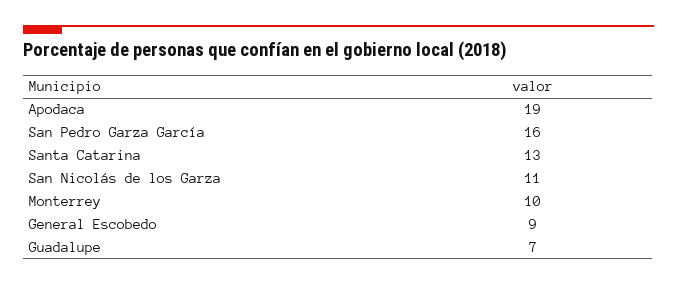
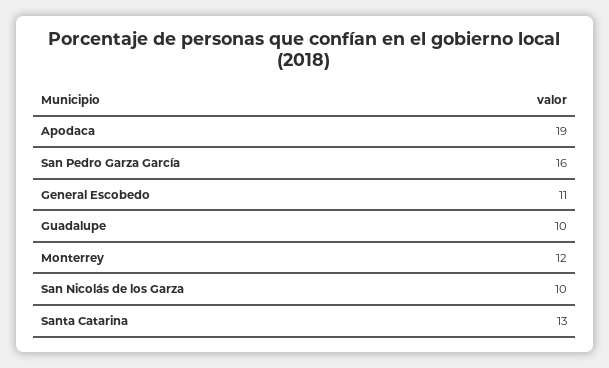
  {
    "Apodaca": 19,
    "San Pedro Garza García": 16,
    "Santa Catarina": 13,
-   "San Nicolás de los Garza": 11,
+   "San Nicolás de los Garza": 10,
-   "Monterrey": 10,
+   "Monterrey": 12,
-   "General Escobedo": 9,
+   "General Escobedo": 11,
-   "Guadalupe": 7
+   "Guadalupe": 10
  }

